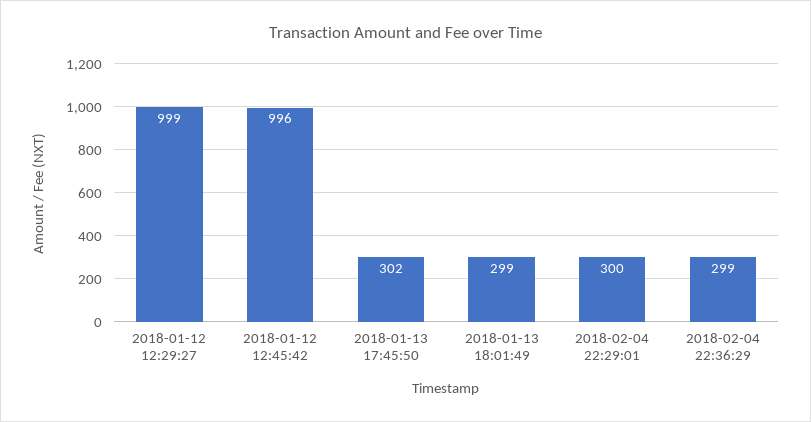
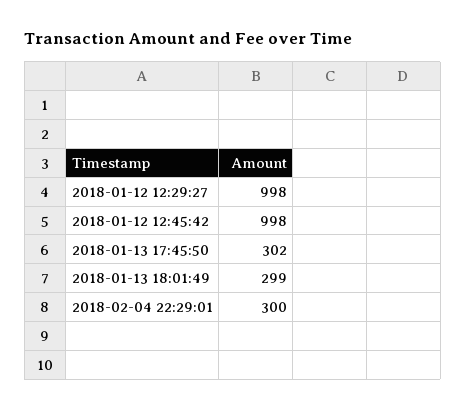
  {
-   "2018-01-12 12:29:27": 999,
+   "2018-01-12 12:29:27": 998,
-   "2018-01-12 12:45:42": 996,
+   "2018-01-12 12:45:42": 998,
    "2018-01-13 17:45:50": 302,
    "2018-01-13 18:01:49": 299,
-   "2018-02-04 22:29:01": 300,
+   "2018-02-04 22:29:01": 300
-   "2018-02-04 22:36:29": 299
  }

